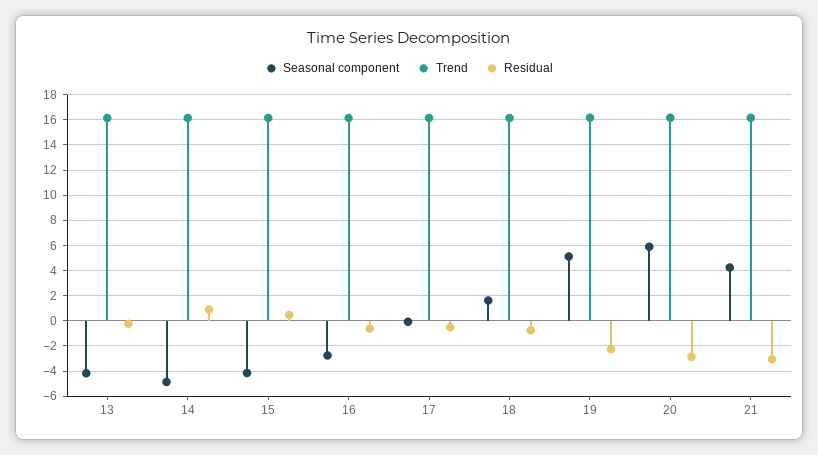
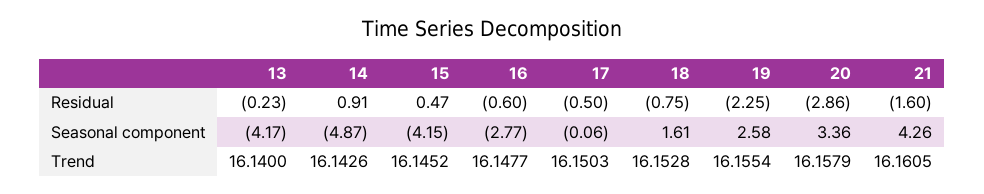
  {
    "Seasonal component": {
      "13": -4.17,
      "14": -4.87,
      "15": -4.15,
      "16": -2.77,
      "17": -0.06,
      "18": 1.61,
-     "19": 5,
+     "19": 2.58,
-     "20": 6,
+     "20": 3.36,
      "21": 4.26
    },
    "Trend": {
      "13": 16.14,
      "14": 16.1426,
      "15": 16.1452,
      "16": 16.1477,
      "17": 16.1503,
      "18": 16.1528,
      "19": 16.1554,
      "20": 16.1579,
      "21": 16.1605
    },
    "Residual": {
      "13": -0.23,
      "14": 0.91,
      "15": 0.47,
      "16": -0.6,
      "17": -0.5,
      "18": -0.75,
      "19": -2.25,
      "20": -2.86,
-     "21": -3
+     "21": -1.6
    }
  }

